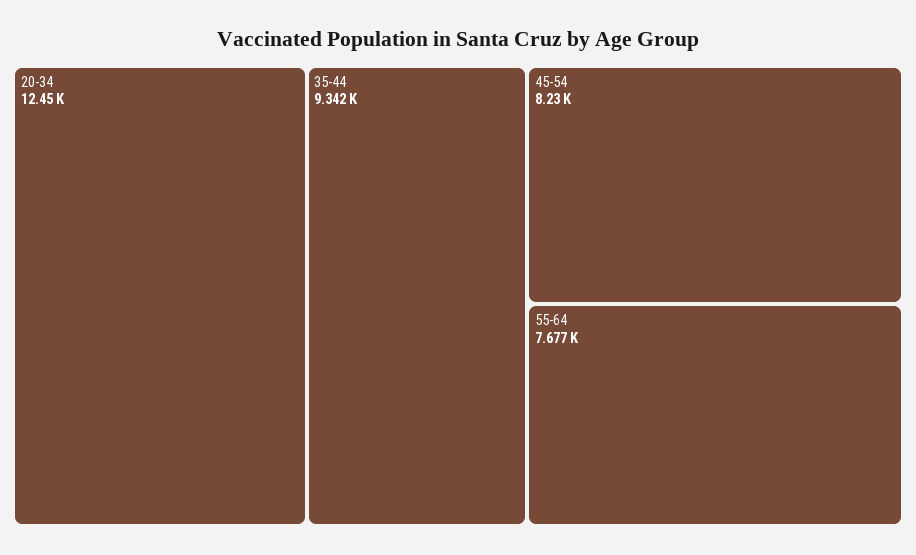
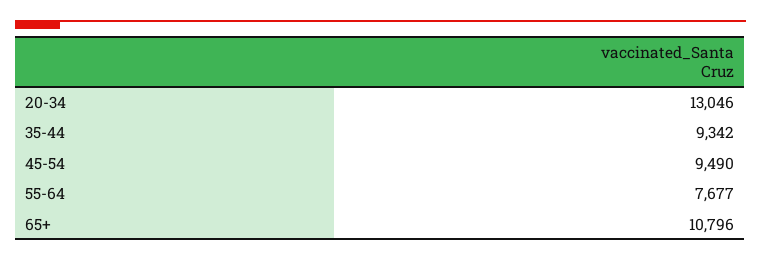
  {
-   "20-34": 12450,
+   "20-34": 13046,
    "35-44": 9342,
-   "45-54": 8230,
+   "45-54": 9490,
-   "55-64": 7677
+   "55-64": 7677,
+   "65+": 10796
  }

